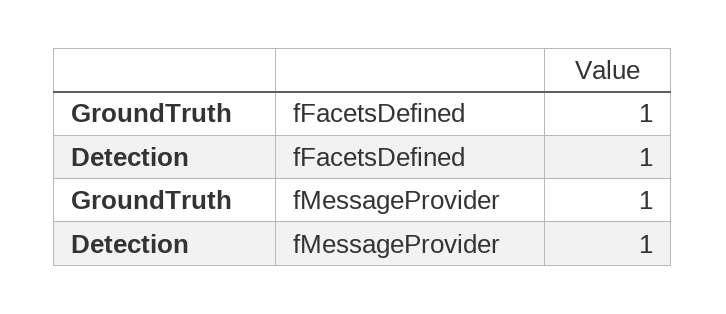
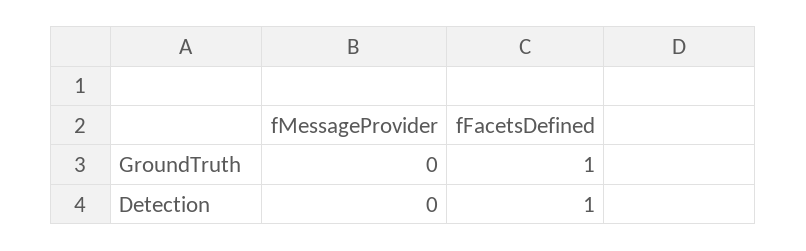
  {
    "GroundTruth": {
      "fFacetsDefined": 1,
-     "fMessageProvider": 1
+     "fMessageProvider": 0
    },
    "Detection": {
      "fFacetsDefined": 1,
-     "fMessageProvider": 1
+     "fMessageProvider": 0
    }
  }

